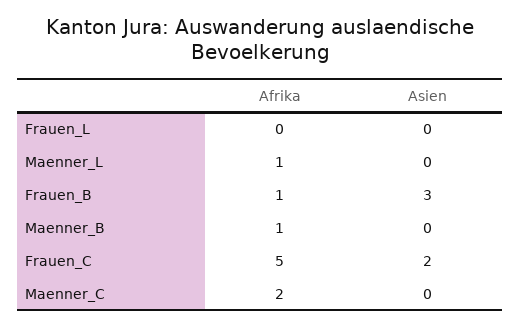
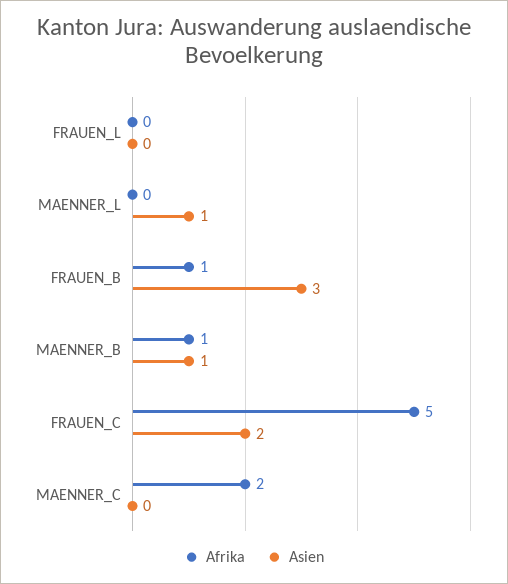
  {
    "Afrika": {
      "Frauen_L": 0,
-     "Maenner_L": 1,
+     "Maenner_L": 0,
      "Frauen_B": 1,
      "Maenner_B": 1,
      "Frauen_C": 5,
      "Maenner_C": 2
    },
    "Asien": {
      "Frauen_L": 0,
-     "Maenner_L": 0,
+     "Maenner_L": 1,
      "Frauen_B": 3,
-     "Maenner_B": 0,
+     "Maenner_B": 1,
      "Frauen_C": 2,
      "Maenner_C": 0
    }
  }

